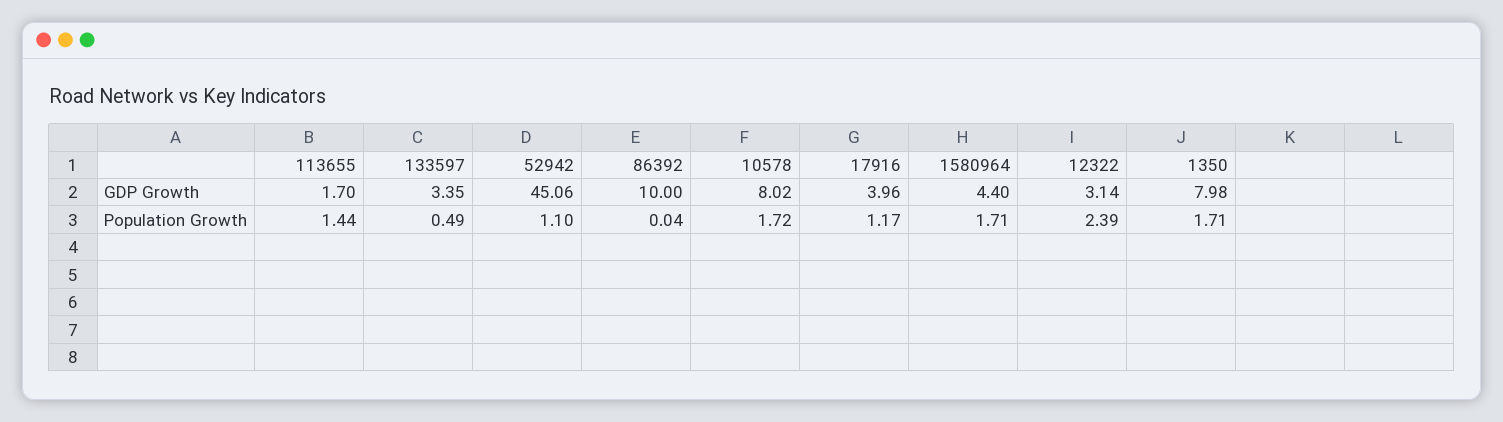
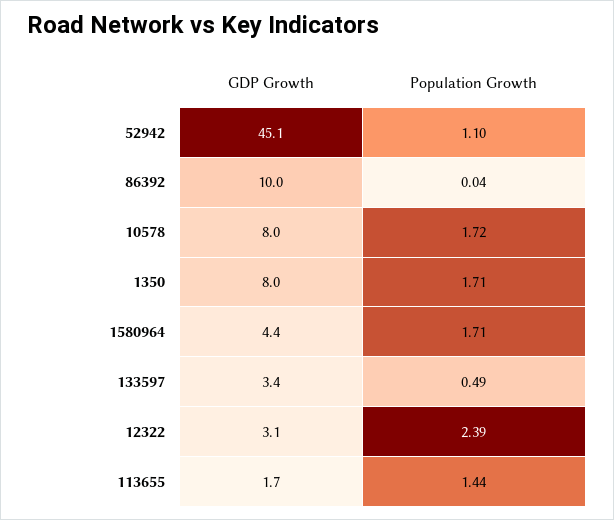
  {
    "113655": {
      "GDP Growth": 1.7,
      "Population Growth": 1.44
    },
    "133597": {
      "GDP Growth": 3.35,
      "Population Growth": 0.49
    },
    "52942": {
      "GDP Growth": 45.06,
      "Population Growth": 1.1
    },
    "86392": {
      "GDP Growth": 10,
      "Population Growth": 0.04
    },
    "10578": {
      "GDP Growth": 8.02,
      "Population Growth": 1.72
    },
-   "17916": {
-     "GDP Growth": 3.96,
-     "Population Growth": 1.17
-   },
    "1580964": {
      "GDP Growth": 4.4,
      "Population Growth": 1.71
    },
    "12322": {
      "GDP Growth": 3.14,
      "Population Growth": 2.39
    },
    "1350": {
      "GDP Growth": 7.98,
      "Population Growth": 1.71
    }
  }

